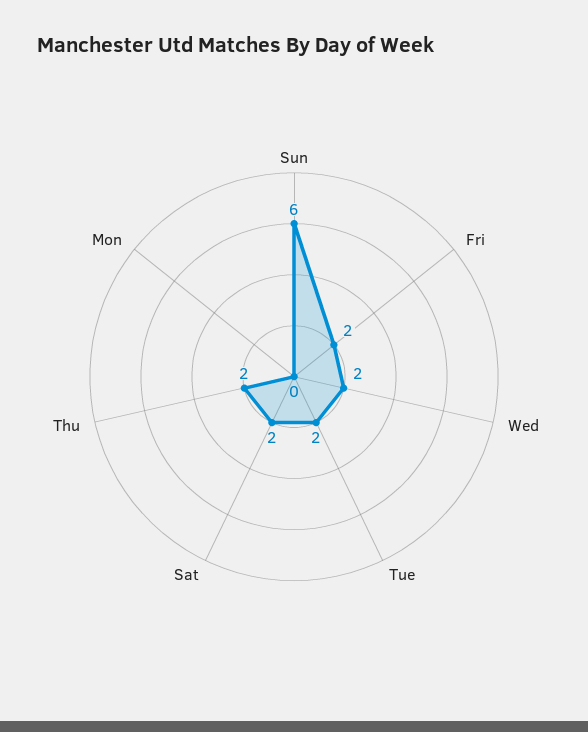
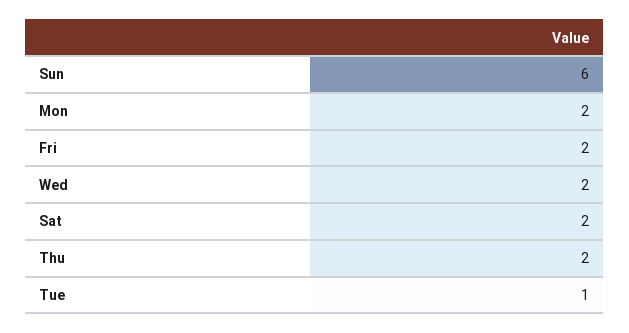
  {
    "Sun": 6,
    "Fri": 2,
    "Wed": 2,
-   "Tue": 2,
+   "Tue": 1,
    "Sat": 2,
    "Thu": 2,
-   "Mon": 0
+   "Mon": 2
  }

